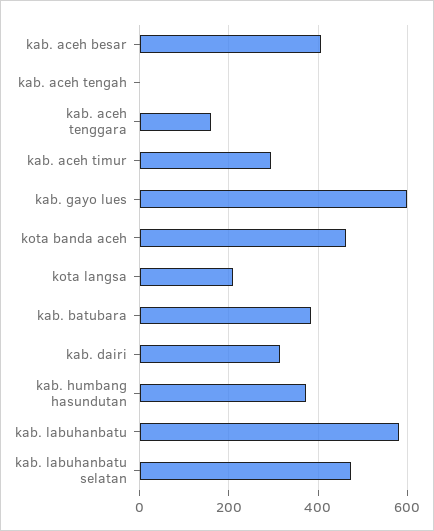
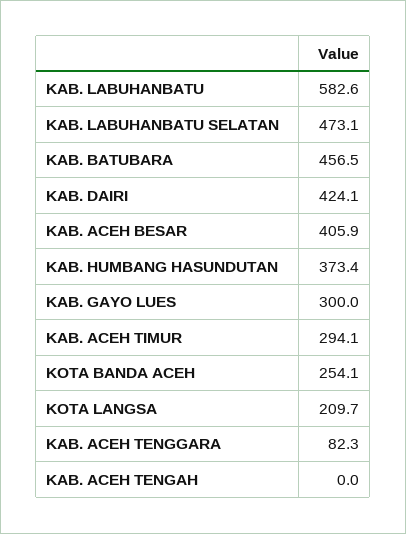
  {
    "kab. aceh besar": 405.9,
    "kab. aceh tengah": 0,
-   "kab. aceh tenggara": 160,
+   "kab. aceh tenggara": 82.3,
    "kab. aceh timur": 294.1,
-   "kab. gayo lues": 600,
+   "kab. gayo lues": 300,
-   "kota banda aceh": 460,
+   "kota banda aceh": 254.1,
    "kota langsa": 209.7,
-   "kab. batubara": 380,
+   "kab. batubara": 456.5,
-   "kab. dairi": 320,
+   "kab. dairi": 424.1,
    "kab. humbang hasundutan": 373.4,
    "kab. labuhanbatu": 582.6,
    "kab. labuhanbatu selatan": 473.1
  }

